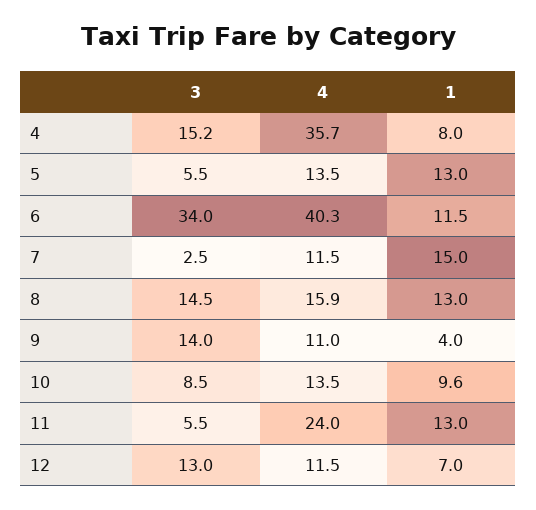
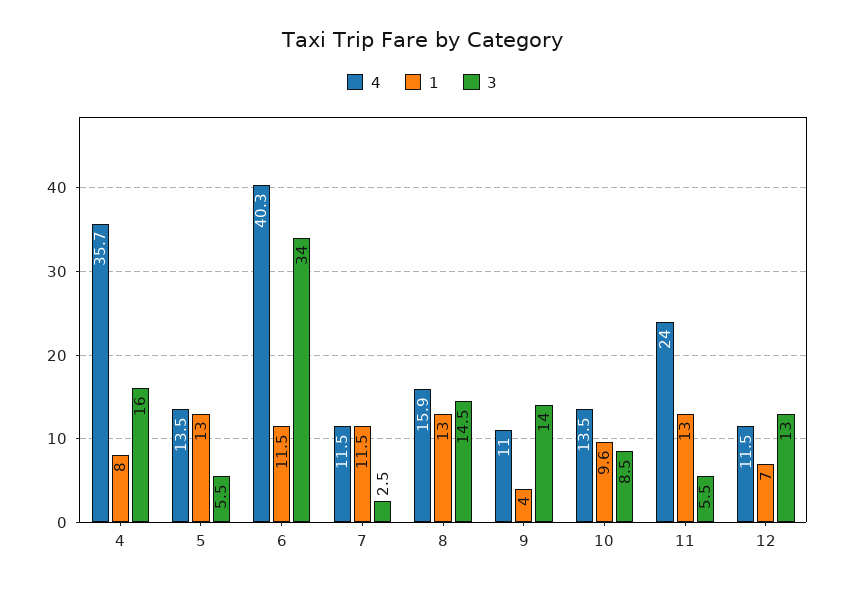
  {
    "3": {
-     "4": 15.2,
+     "4": 16,
      "5": 5.5,
      "6": 34,
      "7": 2.5,
      "8": 14.5,
      "9": 14,
      "10": 8.5,
      "11": 5.5,
      "12": 13
    },
    "4": {
      "4": 35.7,
      "5": 13.5,
      "6": 40.3,
      "7": 11.5,
      "8": 15.9,
      "9": 11,
      "10": 13.5,
      "11": 24,
      "12": 11.5
    },
    "1": {
      "4": 8,
      "5": 13,
      "6": 11.5,
-     "7": 15,
+     "7": 11.5,
      "8": 13,
      "9": 4,
      "10": 9.6,
      "11": 13,
      "12": 7
    }
  }

